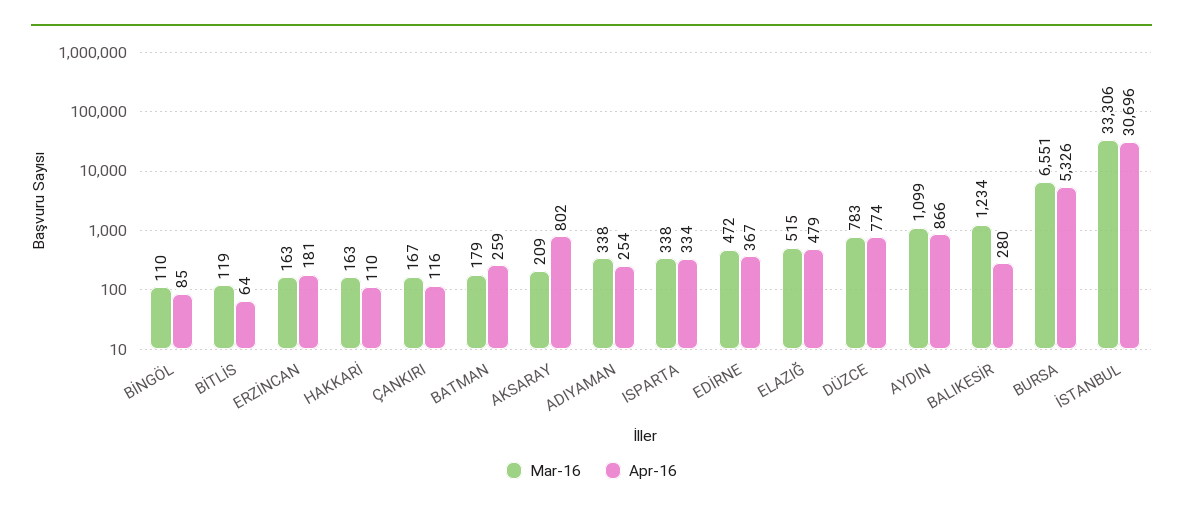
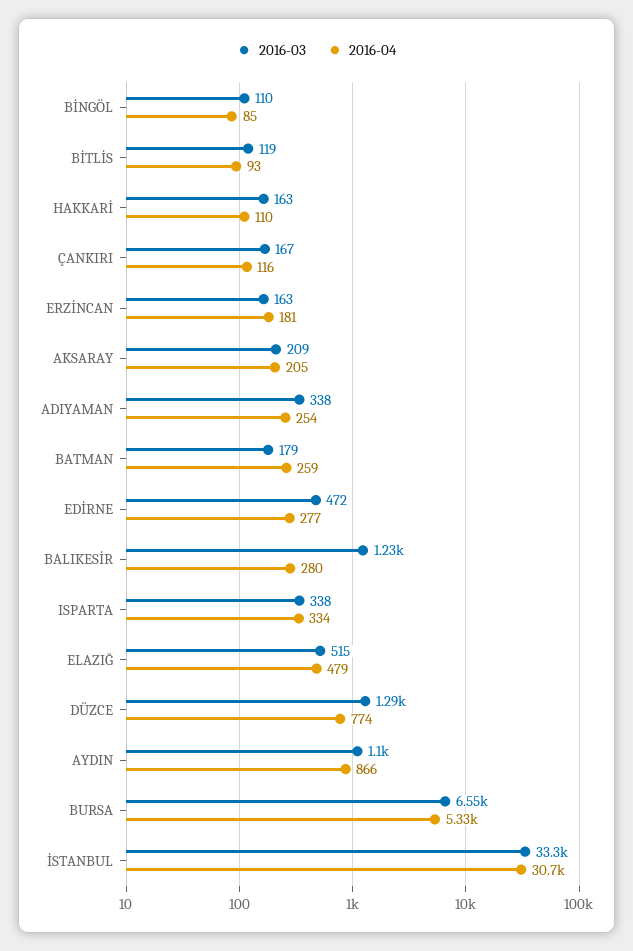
  {
    "Mar-16": {
      "BİNGÖL": 110,
      "BİTLİS": 119,
      "ERZİNCAN": 163,
      "HAKKARİ": 163,
      "ÇANKIRI": 167,
      "BATMAN": 179,
      "AKSARAY": 209,
      "ADIYAMAN": 338,
      "ISPARTA": 338,
      "EDİRNE": 472,
      "ELAZIĞ": 515,
-     "DÜZCE": 783,
+     "DÜZCE": 1290,
      "AYDIN": 1099,
      "BALIKESİR": 1234,
      "BURSA": 6551,
      "İSTANBUL": 33306
    },
    "Apr-16": {
      "BİNGÖL": 85,
-     "BİTLİS": 64,
+     "BİTLİS": 93,
      "ERZİNCAN": 181,
      "HAKKARİ": 110,
      "ÇANKIRI": 116,
      "BATMAN": 259,
-     "AKSARAY": 802,
+     "AKSARAY": 205,
      "ADIYAMAN": 254,
      "ISPARTA": 334,
-     "EDİRNE": 367,
+     "EDİRNE": 277,
      "ELAZIĞ": 479,
      "DÜZCE": 774,
      "AYDIN": 866,
      "BALIKESİR": 280,
      "BURSA": 5326,
      "İSTANBUL": 30696
    }
  }

